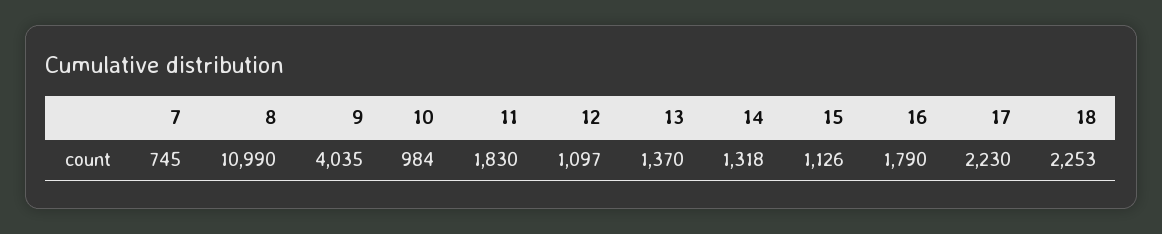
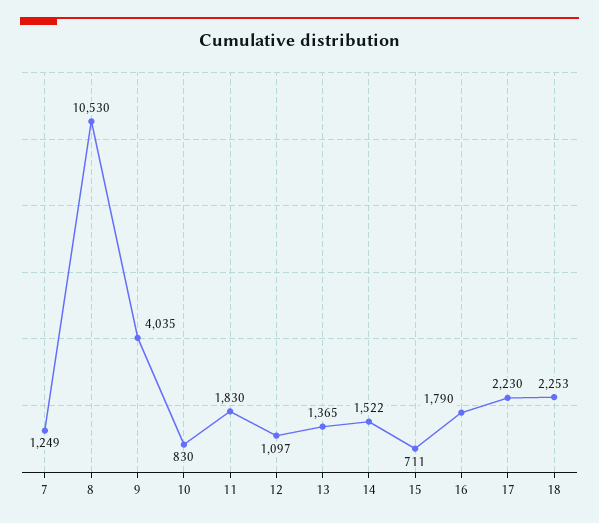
  {
-   "7": 745,
+   "7": 1249,
-   "8": 10990,
+   "8": 10530,
    "9": 4035,
-   "10": 984,
+   "10": 830,
    "11": 1830,
    "12": 1097,
-   "13": 1370,
+   "13": 1365,
-   "14": 1318,
+   "14": 1522,
-   "15": 1126,
+   "15": 711,
    "16": 1790,
    "17": 2230,
    "18": 2253
  }

